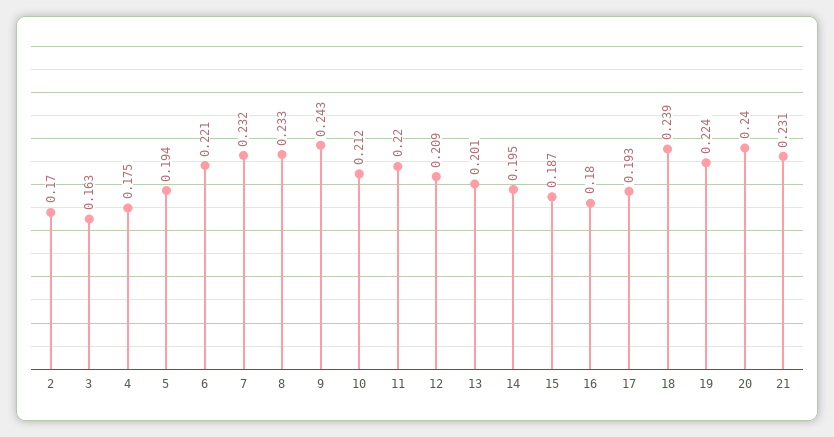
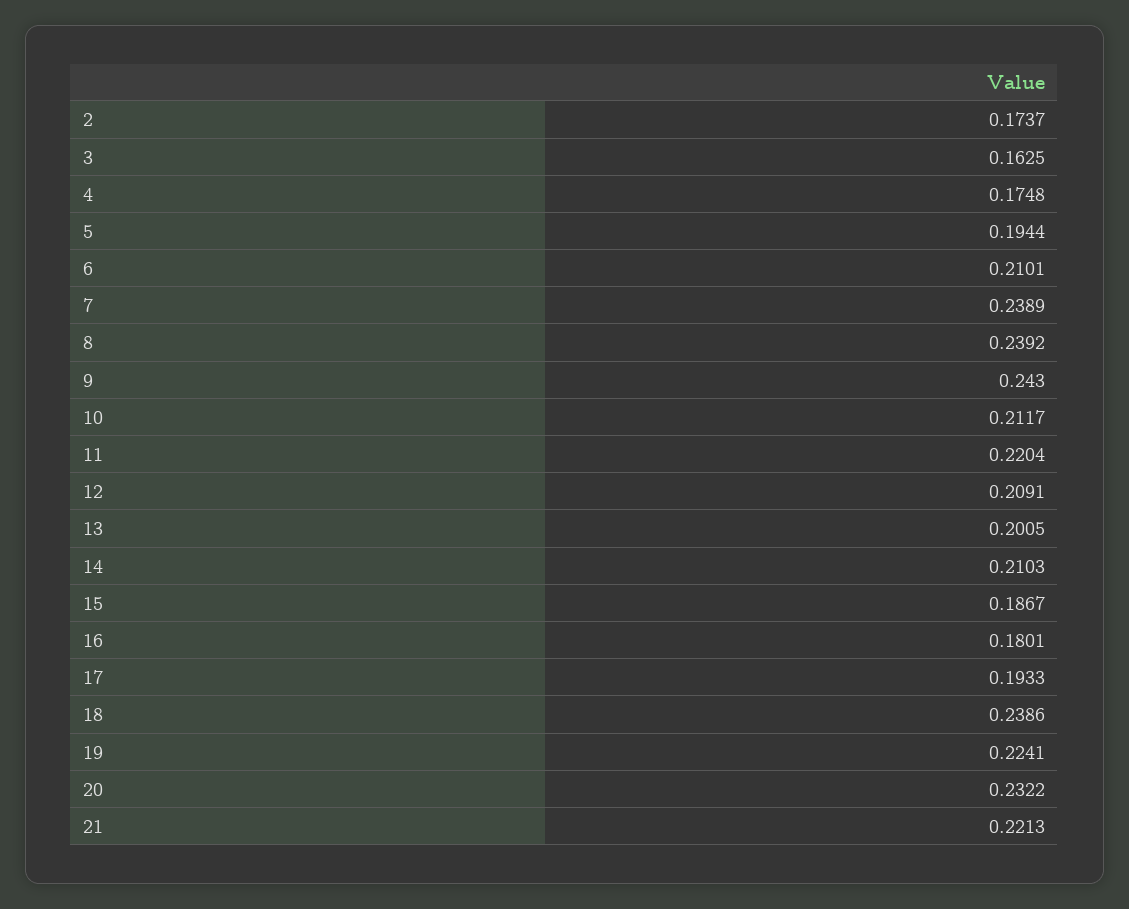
  {
-   "2": 0.17,
+   "2": 0.1737,
    "3": 0.1625,
    "4": 0.1748,
    "5": 0.1944,
-   "6": 0.221,
+   "6": 0.2101,
-   "7": 0.232,
+   "7": 0.2389,
-   "8": 0.233,
+   "8": 0.2392,
    "9": 0.243,
    "10": 0.2117,
    "11": 0.2204,
    "12": 0.2091,
    "13": 0.2005,
-   "14": 0.195,
+   "14": 0.2103,
    "15": 0.1867,
    "16": 0.1801,
    "17": 0.1933,
    "18": 0.2386,
    "19": 0.2241,
-   "20": 0.24,
+   "20": 0.2322,
-   "21": 0.231
+   "21": 0.2213
  }

